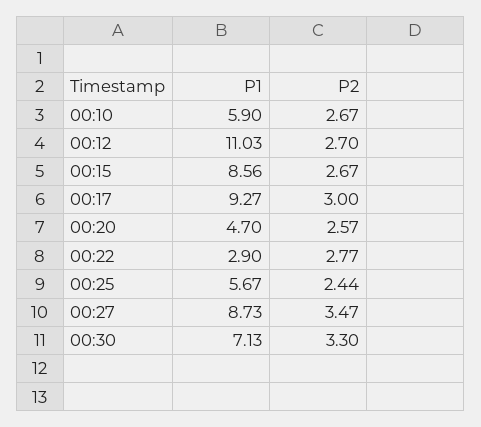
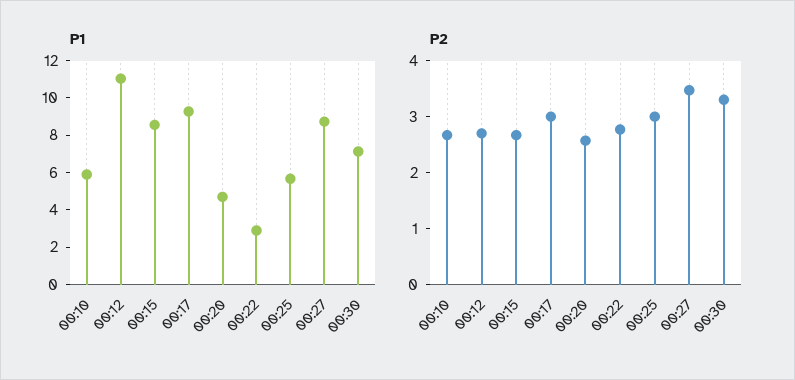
  {
    "P1": {
      "00:10": 5.9,
      "00:12": 11.03,
      "00:15": 8.56,
      "00:17": 9.27,
      "00:20": 4.7,
      "00:22": 2.9,
      "00:25": 5.67,
      "00:27": 8.73,
      "00:30": 7.13
    },
    "P2": {
      "00:10": 2.67,
      "00:12": 2.7,
      "00:15": 2.67,
      "00:17": 3,
      "00:20": 2.57,
      "00:22": 2.77,
-     "00:25": 2.44,
+     "00:25": 3,
      "00:27": 3.47,
      "00:30": 3.3
    }
  }

